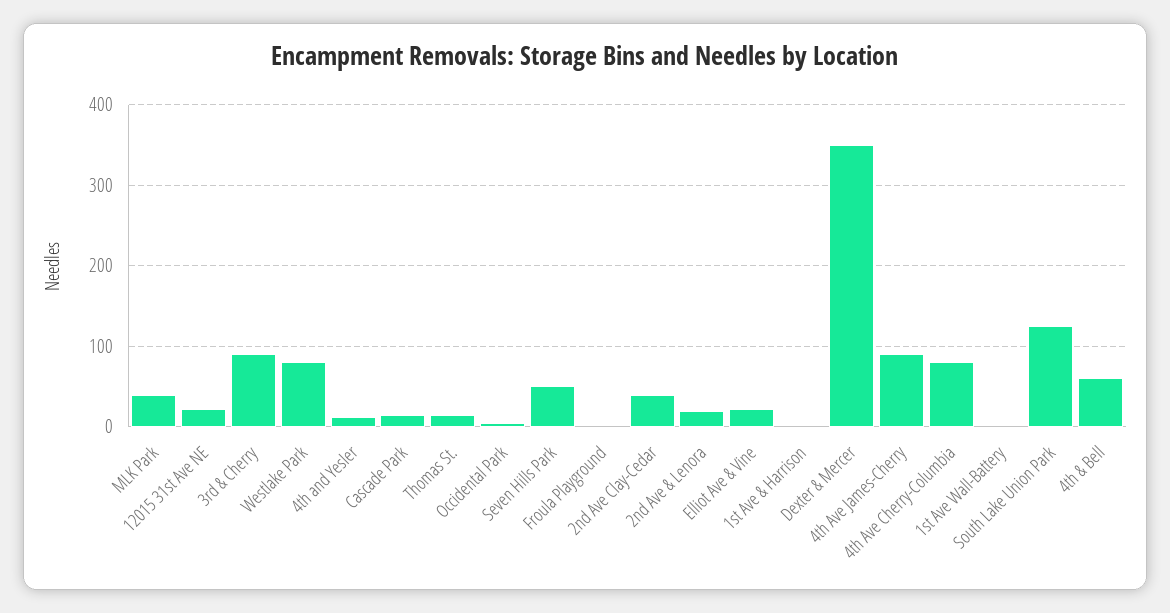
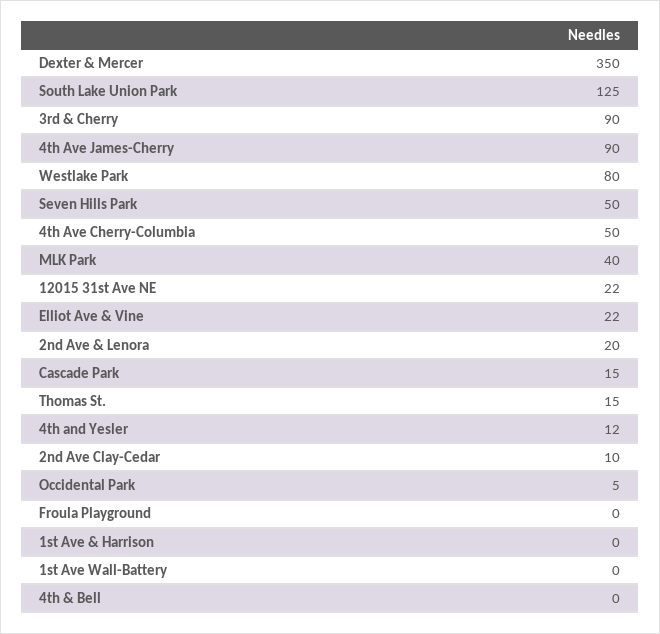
  {
    "MLK Park": 40,
    "12015 31st Ave NE": 22,
    "3rd & Cherry": 90,
    "Westlake Park": 80,
    "4th and Yesler": 12,
    "Cascade Park": 15,
    "Thomas St.": 15,
    "Occidental Park": 5,
    "Seven Hills Park": 50,
    "Froula Playground": 0,
-   "2nd Ave Clay-Cedar": 40,
+   "2nd Ave Clay-Cedar": 10,
    "2nd Ave & Lenora": 20,
    "Elliot Ave & Vine": 22,
    "1st Ave & Harrison": 0,
    "Dexter & Mercer": 350,
    "4th Ave James-Cherry": 90,
-   "4th Ave Cherry-Columbia": 80,
+   "4th Ave Cherry-Columbia": 50,
    "1st Ave Wall-Battery": 0,
    "South Lake Union Park": 125,
-   "4th & Bell": 60
+   "4th & Bell": 0
  }

